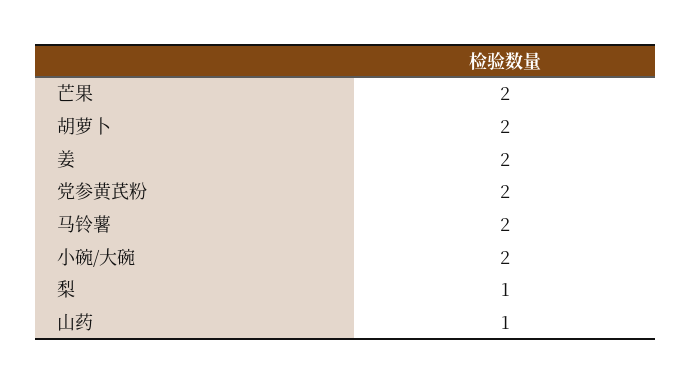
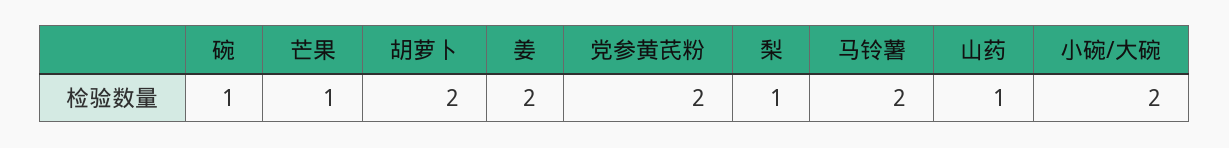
  {
-   "芒果": 2,
+   "芒果": 1,
    "胡萝卜": 2,
    "姜": 2,
    "党参黄芪粉": 2,
    "马铃薯": 2,
    "小碗/大碗": 2,
    "梨": 1,
-   "山药": 1
+   "山药": 1,
+   "碗": 1
  }

